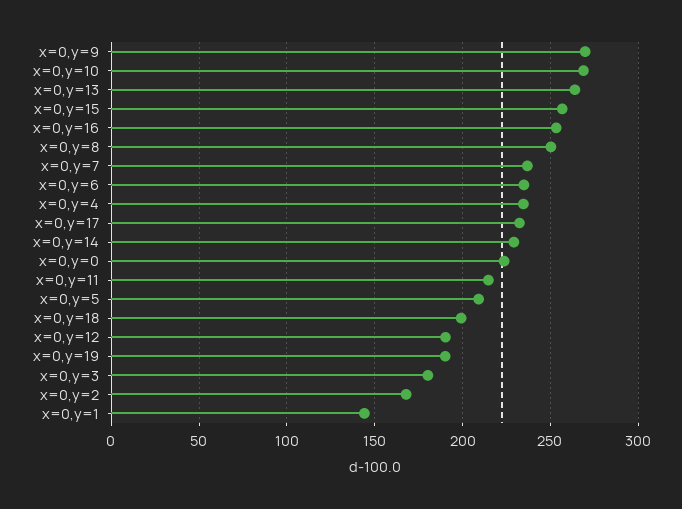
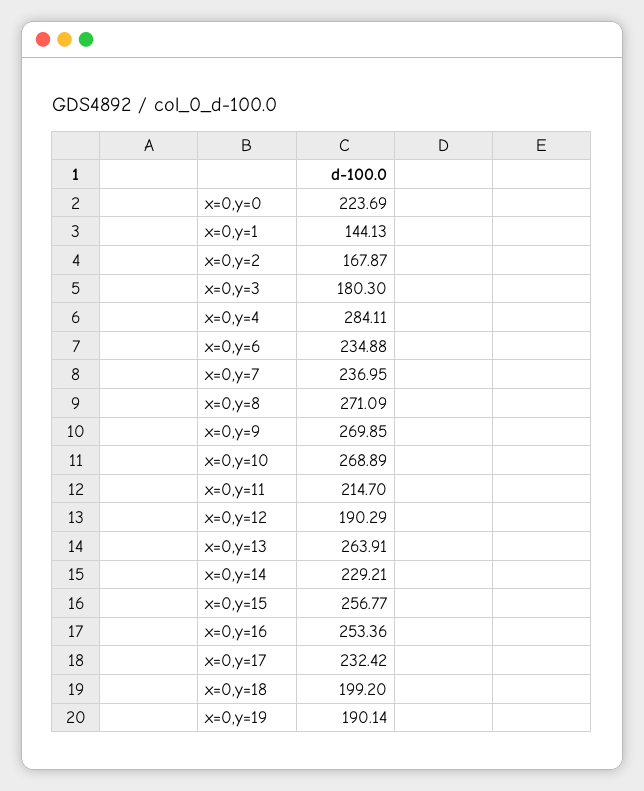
  {
    "x=0,y=9": 269.85,
    "x=0,y=10": 268.89,
    "x=0,y=13": 263.91,
    "x=0,y=15": 256.77,
    "x=0,y=16": 253.36,
-   "x=0,y=8": 250,
+   "x=0,y=8": 271.09,
    "x=0,y=7": 236.95,
    "x=0,y=6": 234.88,
-   "x=0,y=4": 235,
+   "x=0,y=4": 284.11,
    "x=0,y=17": 232.42,
    "x=0,y=14": 229.21,
    "x=0,y=0": 223.69,
    "x=0,y=11": 214.7,
-   "x=0,y=5": 210,
    "x=0,y=18": 199.2,
    "x=0,y=12": 190.29,
    "x=0,y=19": 190.14,
    "x=0,y=3": 180.3,
    "x=0,y=2": 167.87,
    "x=0,y=1": 144.13
  }

